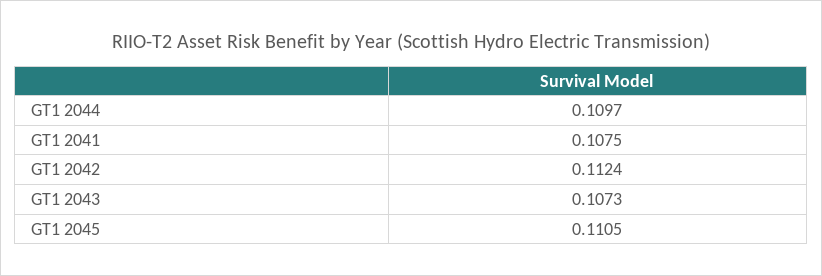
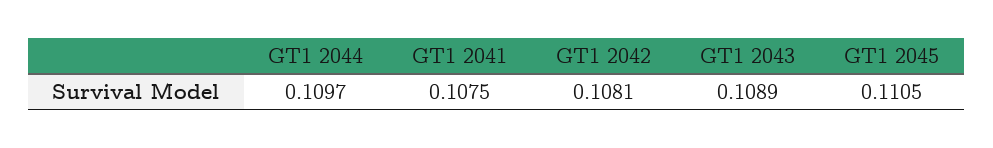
  {
    "GT1 2044": 0.1097,
    "GT1 2041": 0.1075,
-   "GT1 2042": 0.1124,
+   "GT1 2042": 0.1081,
-   "GT1 2043": 0.1073,
+   "GT1 2043": 0.1089,
    "GT1 2045": 0.1105
  }

